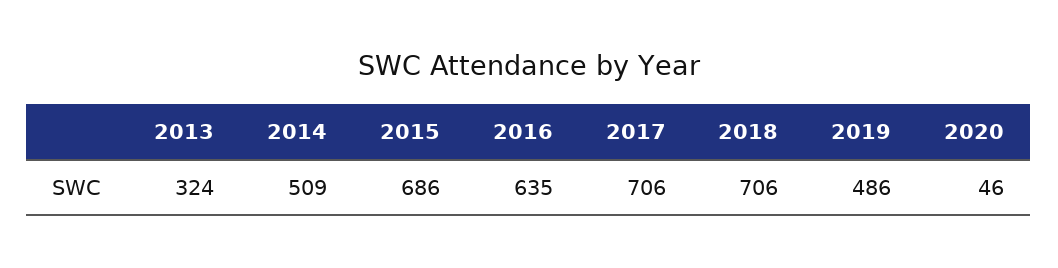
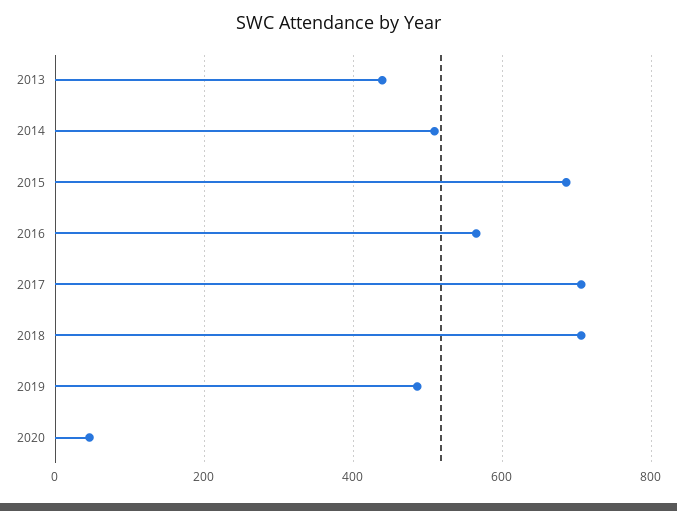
  {
-   "2013": 324,
+   "2013": 440,
    "2014": 509,
    "2015": 686,
-   "2016": 635,
+   "2016": 560,
    "2017": 706,
    "2018": 706,
    "2019": 486,
    "2020": 46
  }

